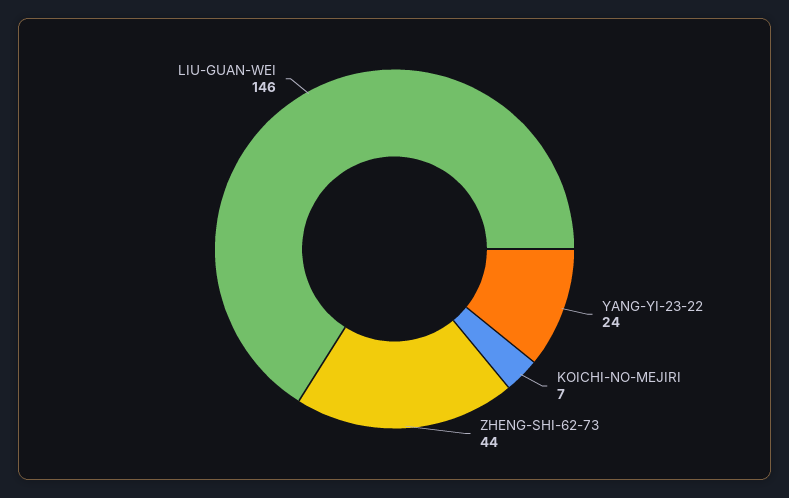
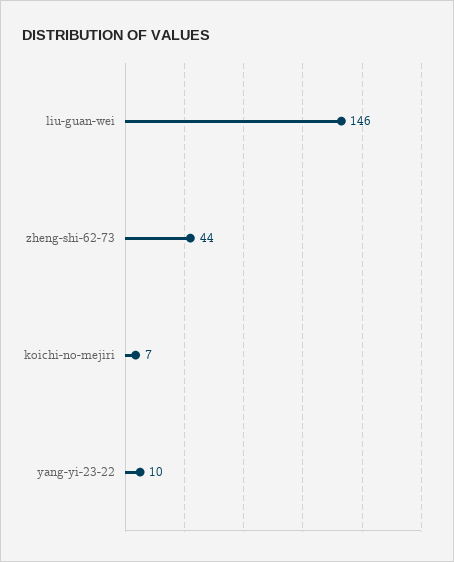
  {
-   "YANG-YI-23-22": 24,
+   "YANG-YI-23-22": 10,
    "KOICHI-NO-MEJIRI": 7,
    "ZHENG-SHI-62-73": 44,
    "LIU-GUAN-WEI": 146
  }

